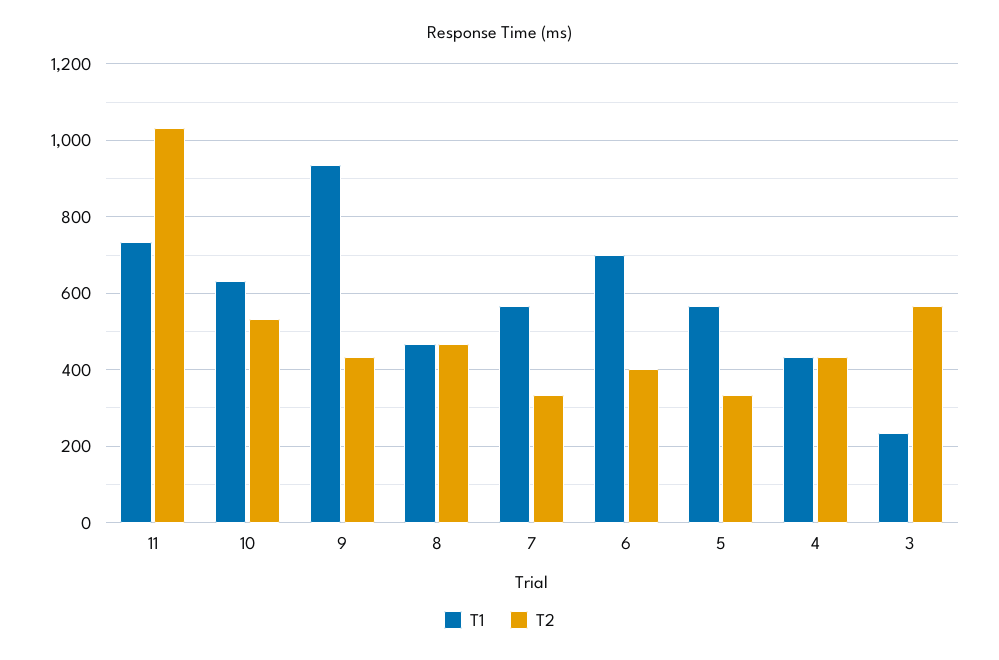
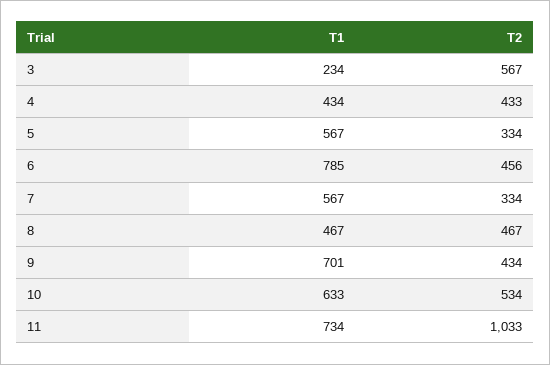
  {
    "T1": {
      "11": 734,
      "10": 633,
-     "9": 940,
+     "9": 701,
      "8": 467,
      "7": 567,
-     "6": 700,
+     "6": 785,
      "5": 567,
      "4": 434,
      "3": 234
    },
    "T2": {
      "11": 1033,
      "10": 534,
      "9": 434,
      "8": 467,
      "7": 334,
-     "6": 400,
+     "6": 456,
      "5": 334,
      "4": 433,
      "3": 567
    }
  }

